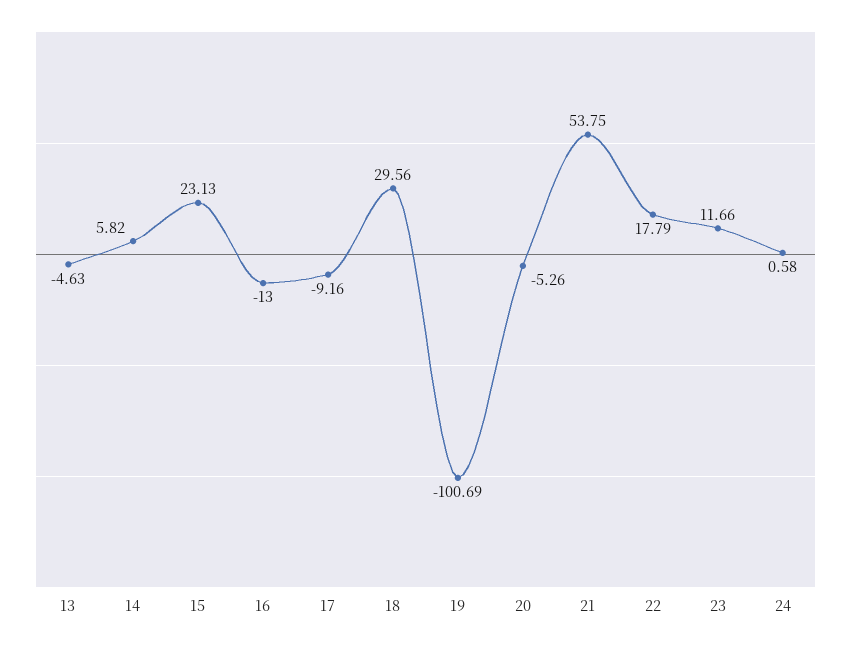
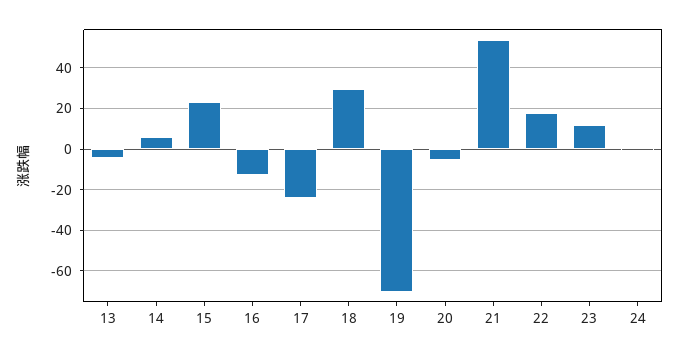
  {
    "13": -4.63,
    "14": 5.82,
    "15": 23.13,
    "16": -13,
-   "17": -9.16,
+   "17": -25,
    "18": 29.56,
-   "19": -100.69,
+   "19": -70,
    "20": -5.26,
    "21": 53.75,
    "22": 17.79,
    "23": 11.66,
    "24": 0.58
  }

